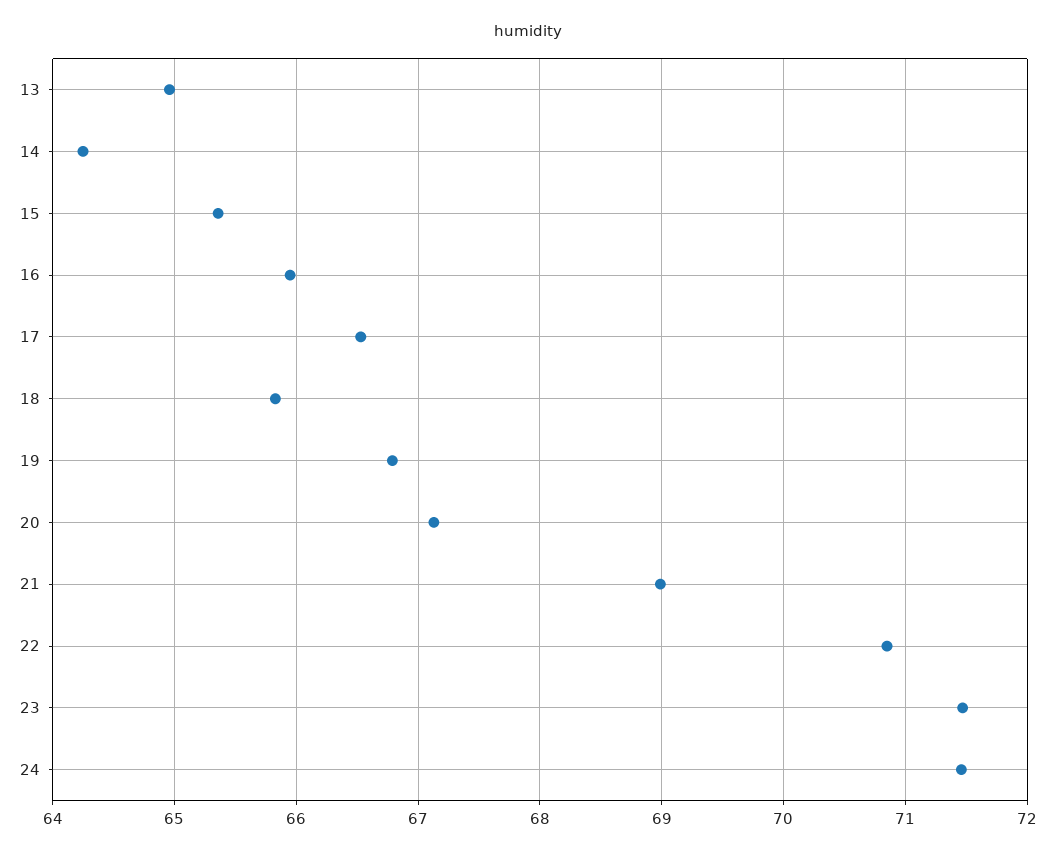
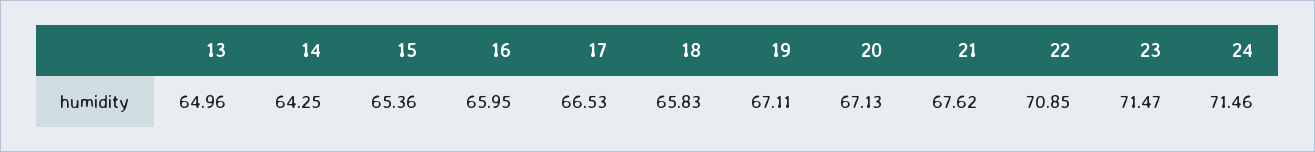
  {
    "13": 64.96,
    "14": 64.25,
    "15": 65.36,
    "16": 65.95,
    "17": 66.53,
    "18": 65.83,
-   "19": 66.8,
+   "19": 67.11,
    "20": 67.13,
-   "21": 69,
+   "21": 67.62,
    "22": 70.85,
    "23": 71.47,
    "24": 71.46
  }

